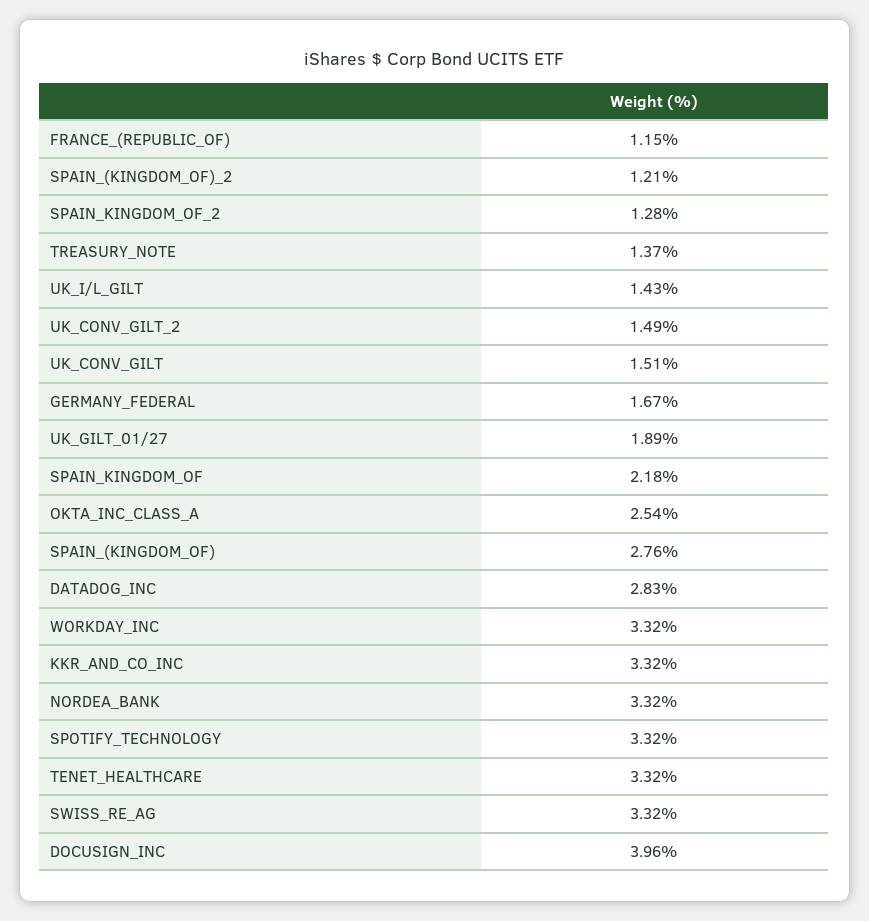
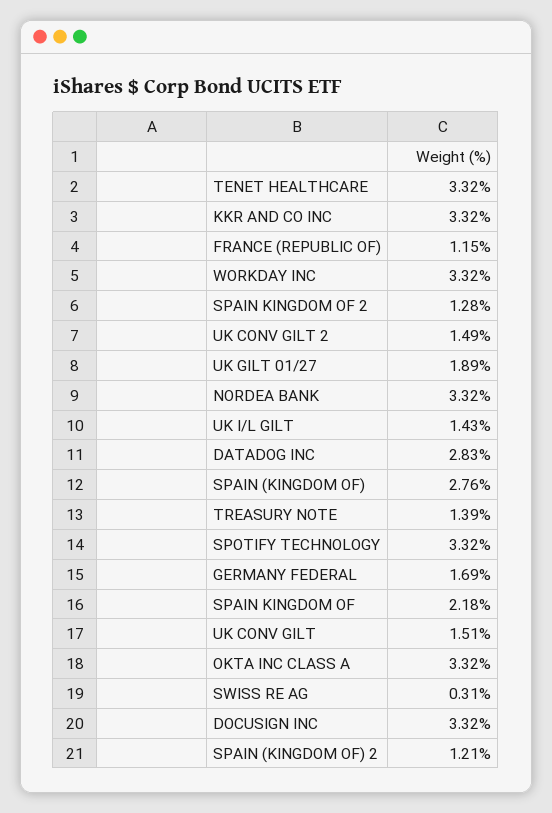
  {
    "FRANCE_(REPUBLIC_OF)": 1.15,
    "SPAIN_(KINGDOM_OF)_2": 1.21,
    "SPAIN_KINGDOM_OF_2": 1.28,
-   "TREASURY_NOTE": 1.37,
+   "TREASURY_NOTE": 1.39,
    "UK_I/L_GILT": 1.43,
    "UK_CONV_GILT_2": 1.49,
    "UK_CONV_GILT": 1.51,
-   "GERMANY_FEDERAL": 1.67,
+   "GERMANY_FEDERAL": 1.69,
    "UK_GILT_01/27": 1.89,
    "SPAIN_KINGDOM_OF": 2.18,
-   "OKTA_INC_CLASS_A": 2.54,
+   "OKTA_INC_CLASS_A": 3.32,
    "SPAIN_(KINGDOM_OF)": 2.76,
    "DATADOG_INC": 2.83,
    "WORKDAY_INC": 3.32,
    "KKR_AND_CO_INC": 3.32,
    "NORDEA_BANK": 3.32,
    "SPOTIFY_TECHNOLOGY": 3.32,
    "TENET_HEALTHCARE": 3.32,
-   "SWISS_RE_AG": 3.32,
+   "SWISS_RE_AG": 0.31,
-   "DOCUSIGN_INC": 3.96
+   "DOCUSIGN_INC": 3.32
  }

